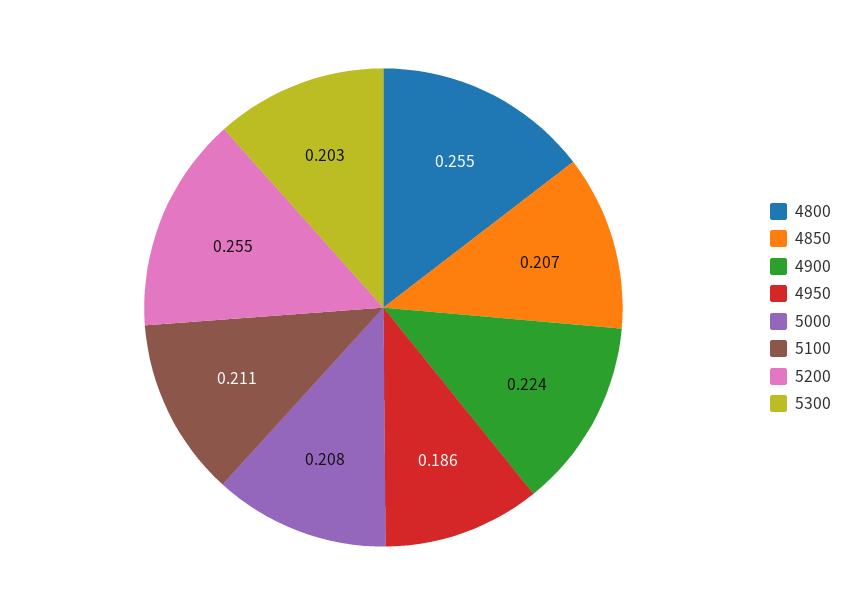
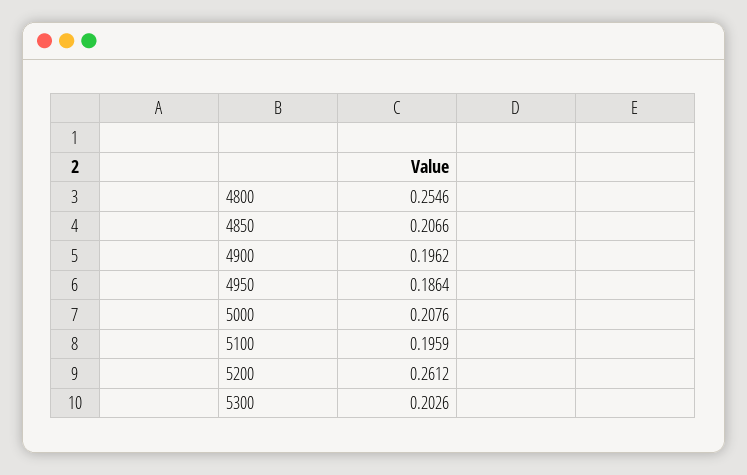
  {
    "4800": 0.2546,
    "4850": 0.2066,
-   "4900": 0.224,
+   "4900": 0.1962,
    "4950": 0.1864,
    "5000": 0.2076,
-   "5100": 0.211,
+   "5100": 0.1959,
-   "5200": 0.255,
+   "5200": 0.2612,
    "5300": 0.2026
  }

